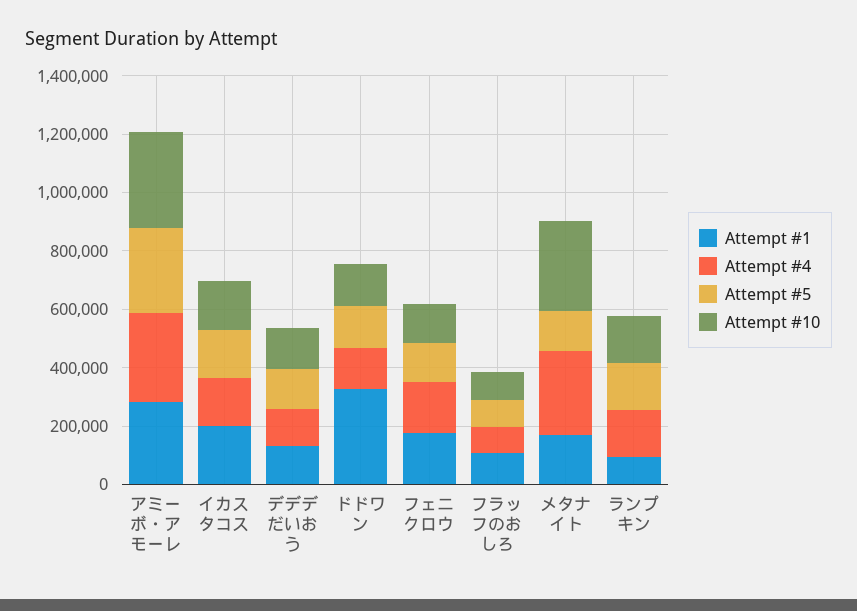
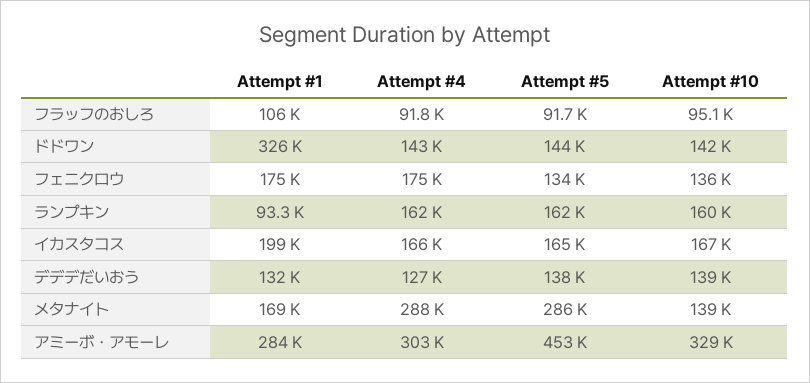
  {
    "Attempt #1": {
      "アミーボ・アモーレ": 284000,
      "イカスタコス": 199000,
      "デデデだいおう": 132000,
      "ドドワン": 326000,
      "フェニクロウ": 175000,
      "フラッフのおしろ": 106000,
      "メタナイト": 169000,
      "ランプキン": 93300
    },
    "Attempt #4": {
      "アミーボ・アモーレ": 303000,
      "イカスタコス": 166000,
      "デデデだいおう": 127000,
      "ドドワン": 143000,
      "フェニクロウ": 175000,
      "フラッフのおしろ": 91800,
      "メタナイト": 288000,
      "ランプキン": 162000
    },
    "Attempt #5": {
-     "アミーボ・アモーレ": 300000,
+     "アミーボ・アモーレ": 453000,
      "イカスタコス": 165000,
      "デデデだいおう": 138000,
      "ドドワン": 144000,
      "フェニクロウ": 134000,
      "フラッフのおしろ": 91700,
-     "メタナイト": 150000,
+     "メタナイト": 286000,
      "ランプキン": 162000
    },
    "Attempt #10": {
      "アミーボ・アモーレ": 329000,
      "イカスタコス": 167000,
      "デデデだいおう": 139000,
      "ドドワン": 142000,
      "フェニクロウ": 136000,
      "フラッフのおしろ": 95100,
-     "メタナイト": 300000,
+     "メタナイト": 139000,
      "ランプキン": 160000
    }
  }

